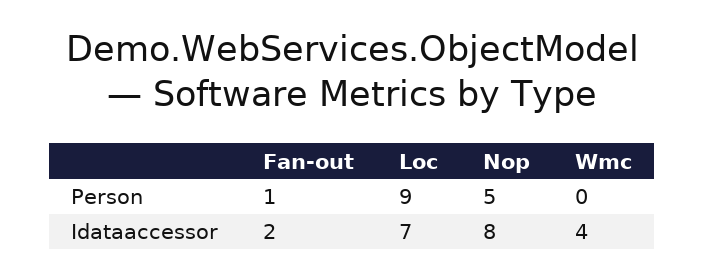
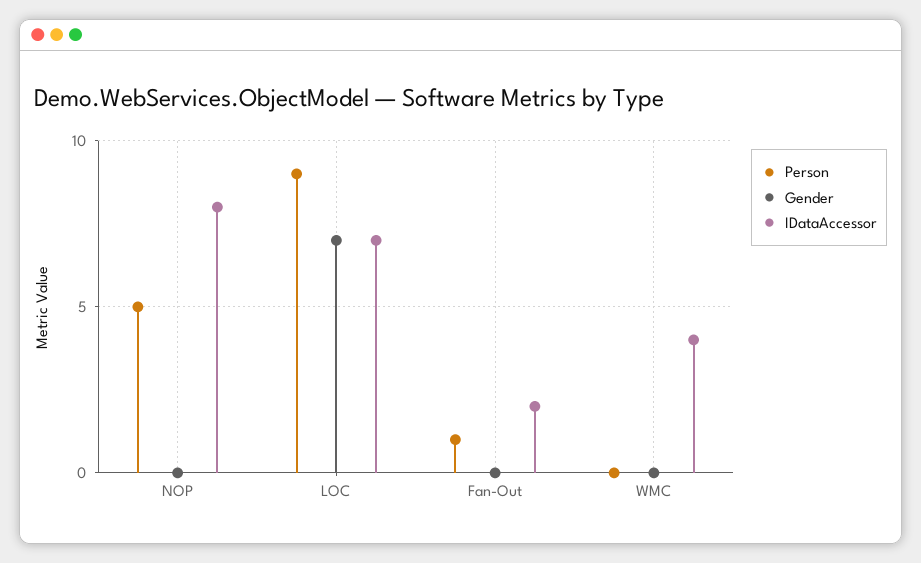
  {
    "Person": {
      "Fan-out": 1,
      "Loc": 9,
      "Nop": 5,
      "Wmc": 0
    },
    "Idataaccessor": {
      "Fan-out": 2,
      "Loc": 7,
      "Nop": 8,
      "Wmc": 4
-   }
+   },
+   "Gender": {
+     "Nop": 0,
+     "Loc": 7,
+     "Fan-out": 0,
+     "Wmc": 0
+   }
  }

